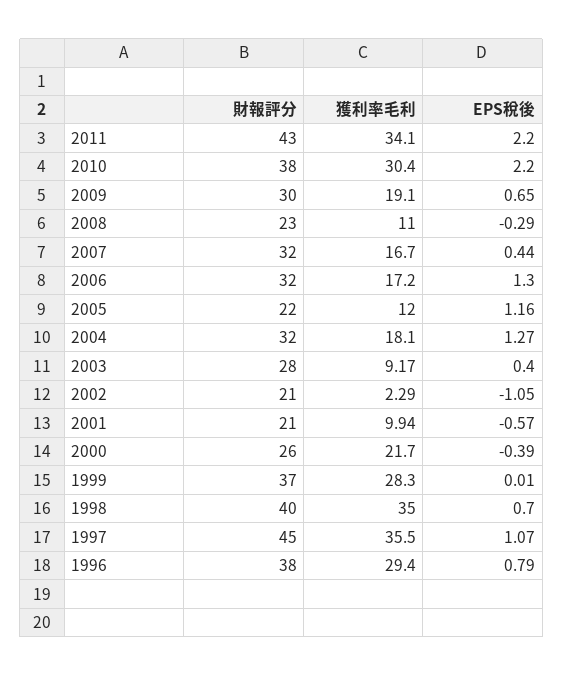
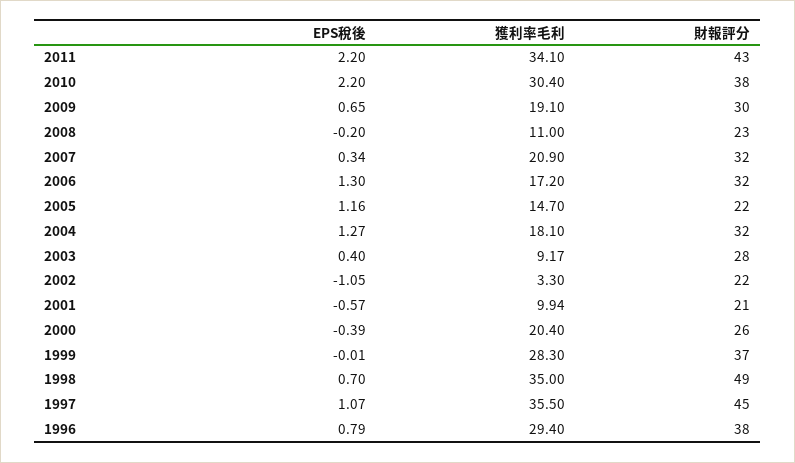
  {
    "財報評分": {
      "2011": 43,
      "2010": 38,
      "2009": 30,
      "2008": 23,
      "2007": 32,
      "2006": 32,
      "2005": 22,
      "2004": 32,
      "2003": 28,
-     "2002": 21,
+     "2002": 22,
      "2001": 21,
      "2000": 26,
      "1999": 37,
-     "1998": 40,
+     "1998": 49,
      "1997": 45,
      "1996": 38
    },
    "獲利率毛利": {
      "2011": 34.1,
      "2010": 30.4,
      "2009": 19.1,
      "2008": 11,
-     "2007": 16.7,
+     "2007": 20.9,
      "2006": 17.2,
-     "2005": 12,
+     "2005": 14.7,
      "2004": 18.1,
      "2003": 9.17,
-     "2002": 2.29,
+     "2002": 3.3,
      "2001": 9.94,
-     "2000": 21.7,
+     "2000": 20.4,
      "1999": 28.3,
      "1998": 35,
      "1997": 35.5,
      "1996": 29.4
    },
    "EPS稅後": {
      "2011": 2.2,
      "2010": 2.2,
      "2009": 0.65,
-     "2008": -0.29,
+     "2008": -0.2,
-     "2007": 0.44,
+     "2007": 0.34,
      "2006": 1.3,
      "2005": 1.16,
      "2004": 1.27,
      "2003": 0.4,
      "2002": -1.05,
      "2001": -0.57,
      "2000": -0.39,
-     "1999": 0.01,
+     "1999": -0.01,
      "1998": 0.7,
      "1997": 1.07,
      "1996": 0.79
    }
  }

